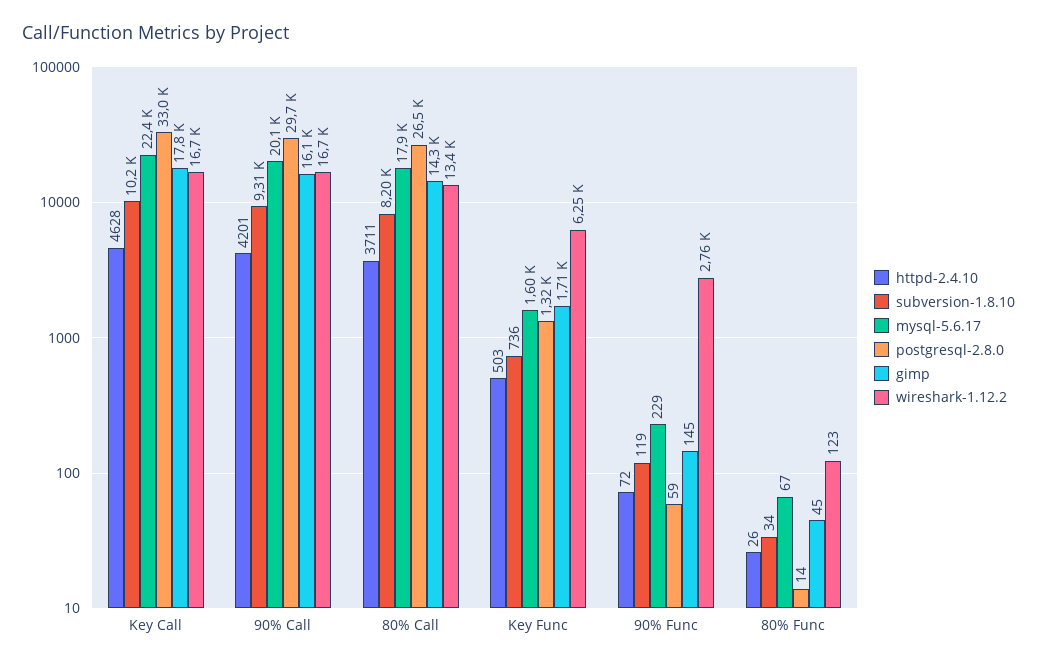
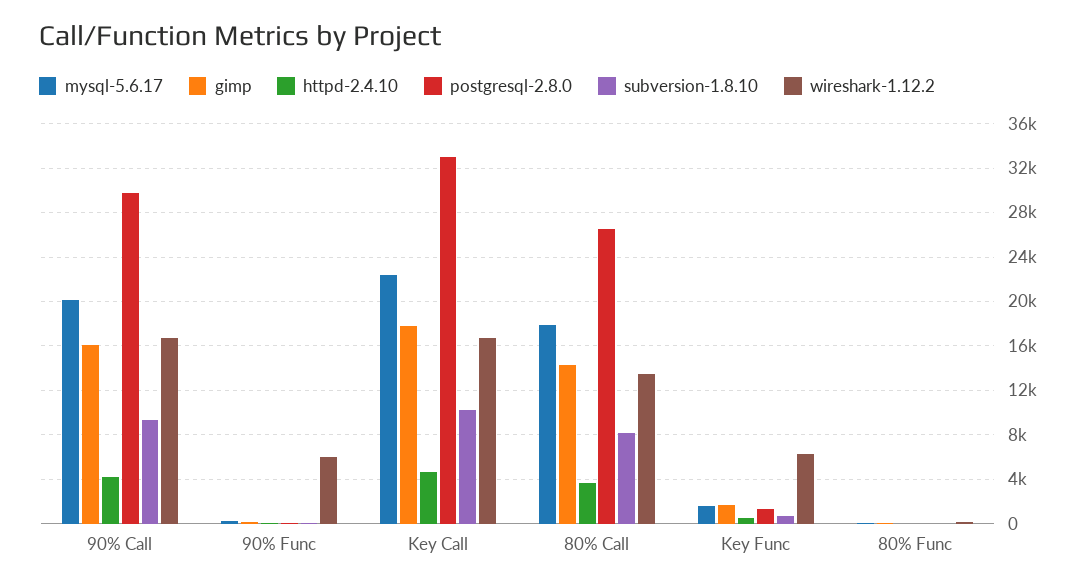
  {
    "httpd-2.4.10": {
      "Key Call": 4628,
      "90% Call": 4201,
      "80% Call": 3711,
      "Key Func": 503,
      "90% Func": 72,
      "80% Func": 26
    },
    "subversion-1.8.10": {
      "Key Call": 10200,
      "90% Call": 9310,
      "80% Call": 8200,
      "Key Func": 736,
      "90% Func": 119,
      "80% Func": 34
    },
    "mysql-5.6.17": {
      "Key Call": 22400,
      "90% Call": 20100,
      "80% Call": 17900,
      "Key Func": 1600,
      "90% Func": 229,
      "80% Func": 67
    },
    "postgresql-2.8.0": {
      "Key Call": 33000,
      "90% Call": 29700,
      "80% Call": 26500,
      "Key Func": 1320,
      "90% Func": 59,
      "80% Func": 14
    },
    "gimp": {
      "Key Call": 17800,
      "90% Call": 16100,
      "80% Call": 14300,
      "Key Func": 1710,
      "90% Func": 145,
      "80% Func": 45
    },
    "wireshark-1.12.2": {
      "Key Call": 16700,
      "90% Call": 16700,
      "80% Call": 13400,
      "Key Func": 6250,
-     "90% Func": 2760,
+     "90% Func": 6000,
      "80% Func": 123
    }
  }

